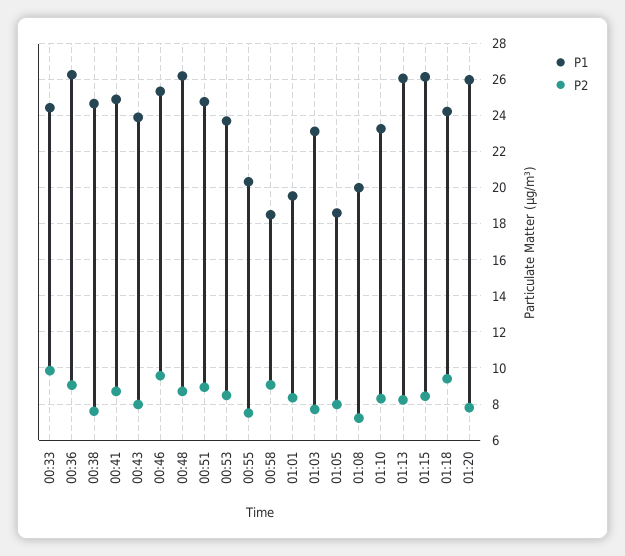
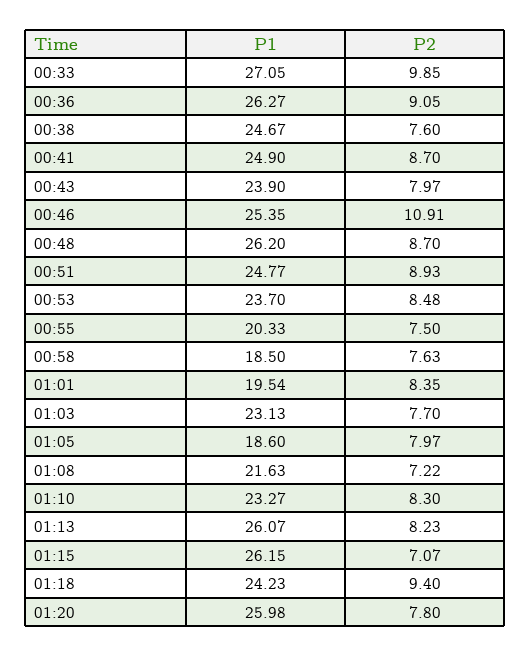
  {
    "P1": {
-     "00:33": 24.5,
+     "00:33": 27.05,
      "00:36": 26.27,
      "00:38": 24.67,
      "00:41": 24.9,
      "00:43": 23.9,
      "00:46": 25.35,
      "00:48": 26.2,
      "00:51": 24.77,
      "00:53": 23.7,
      "00:55": 20.33,
      "00:58": 18.5,
      "01:01": 19.54,
      "01:03": 23.13,
      "01:05": 18.6,
-     "01:08": 20,
+     "01:08": 21.63,
      "01:10": 23.27,
      "01:13": 26.07,
      "01:15": 26.15,
      "01:18": 24.23,
      "01:20": 25.98
    },
    "P2": {
      "00:33": 9.85,
      "00:36": 9.05,
      "00:38": 7.6,
      "00:41": 8.7,
      "00:43": 7.97,
-     "00:46": 9.5,
+     "00:46": 10.91,
      "00:48": 8.7,
      "00:51": 8.93,
      "00:53": 8.48,
      "00:55": 7.5,
-     "00:58": 9,
+     "00:58": 7.63,
      "01:01": 8.35,
      "01:03": 7.7,
      "01:05": 7.97,
      "01:08": 7.22,
      "01:10": 8.3,
      "01:13": 8.23,
-     "01:15": 8.5,
+     "01:15": 7.07,
      "01:18": 9.4,
      "01:20": 7.8
    }
  }

